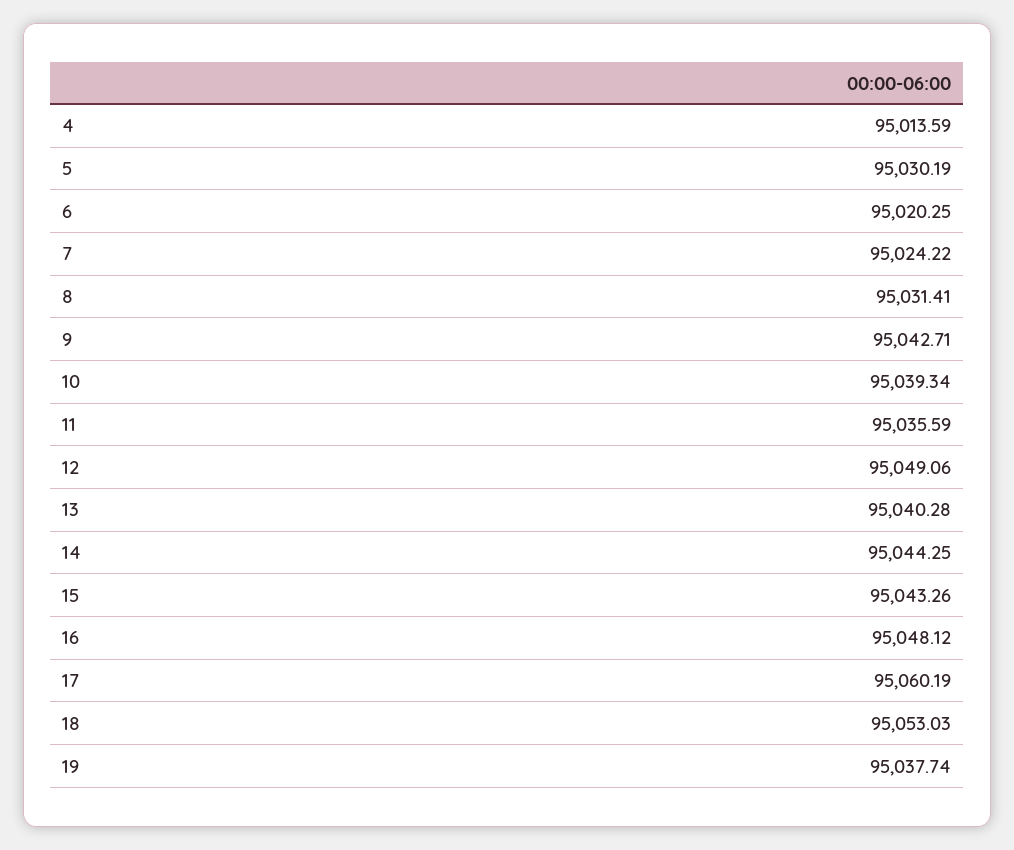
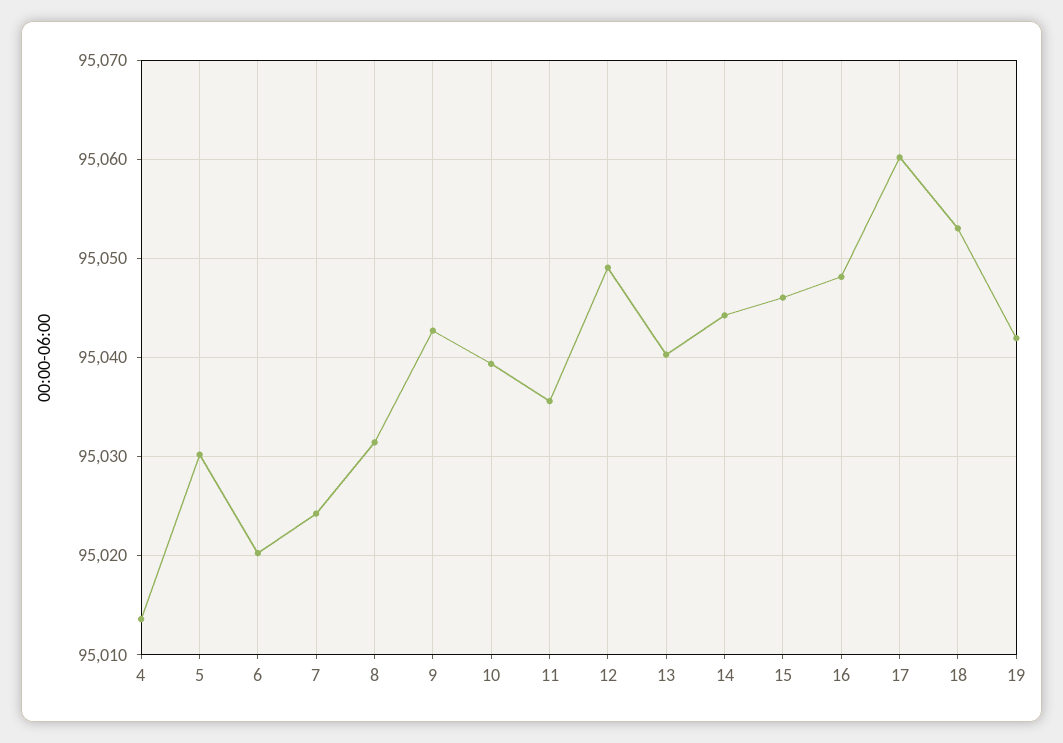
  {
    "4": 95013.59,
    "5": 95030.19,
    "6": 95020.25,
    "7": 95024.22,
    "8": 95031.41,
    "9": 95042.71,
    "10": 95039.34,
    "11": 95035.59,
    "12": 95049.06,
    "13": 95040.28,
    "14": 95044.25,
-   "15": 95043.26,
+   "15": 95046,
    "16": 95048.12,
    "17": 95060.19,
    "18": 95053.03,
-   "19": 95037.74
+   "19": 95042
  }

